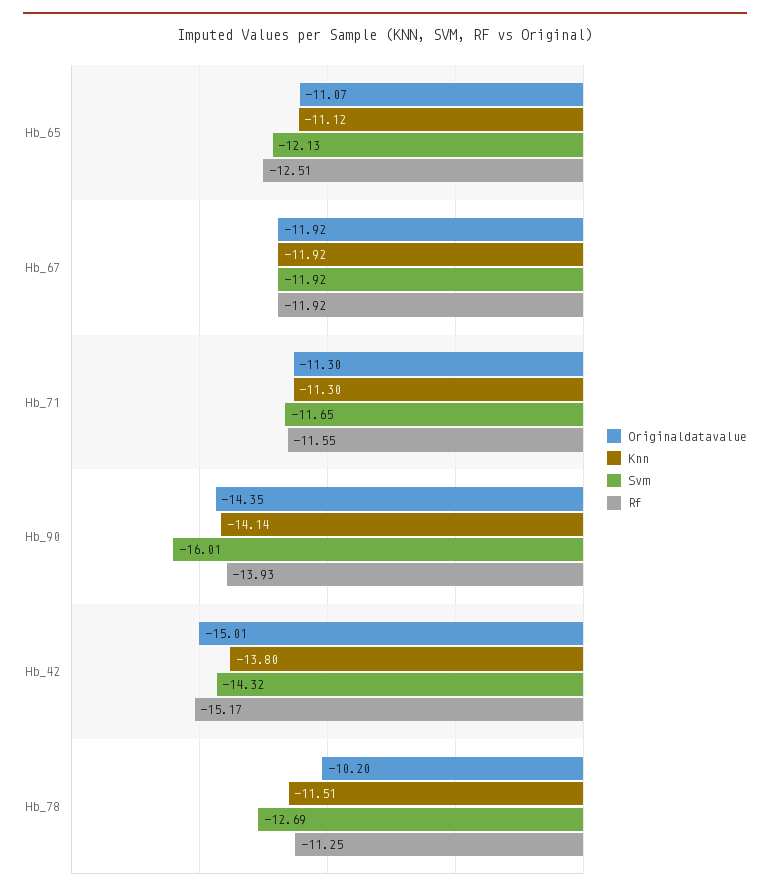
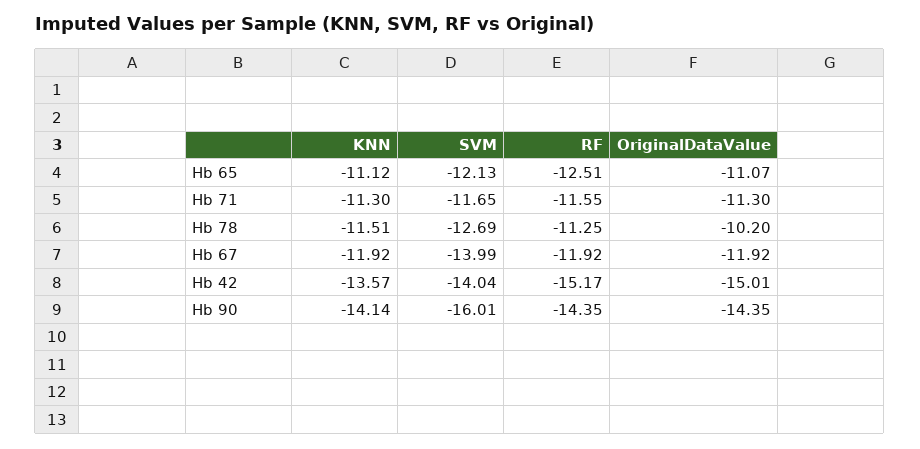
  {
    "Originaldatavalue": {
      "Hb_65": -11.07,
      "Hb_67": -11.92,
      "Hb_71": -11.3,
      "Hb_90": -14.35,
      "Hb_42": -15.01,
      "Hb_78": -10.2
    },
    "Knn": {
      "Hb_65": -11.12,
      "Hb_67": -11.92,
      "Hb_71": -11.3,
      "Hb_90": -14.14,
-     "Hb_42": -13.8,
+     "Hb_42": -13.57,
      "Hb_78": -11.51
    },
    "Svm": {
      "Hb_65": -12.13,
-     "Hb_67": -11.92,
+     "Hb_67": -13.99,
      "Hb_71": -11.65,
      "Hb_90": -16.01,
-     "Hb_42": -14.32,
+     "Hb_42": -14.04,
      "Hb_78": -12.69
    },
    "Rf": {
      "Hb_65": -12.51,
      "Hb_67": -11.92,
      "Hb_71": -11.55,
-     "Hb_90": -13.93,
+     "Hb_90": -14.35,
      "Hb_42": -15.17,
      "Hb_78": -11.25
    }
  }

